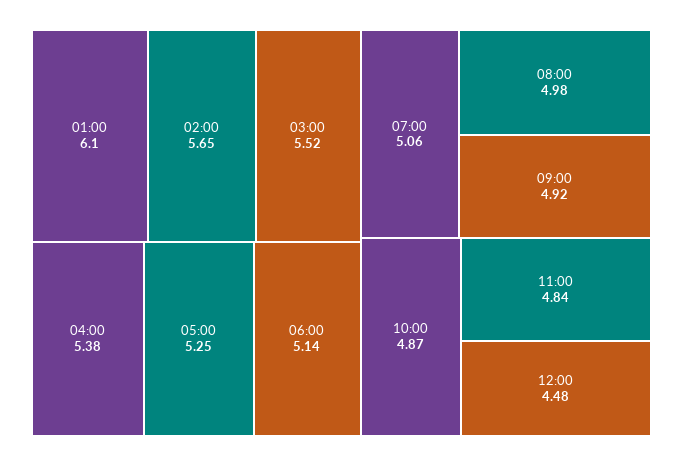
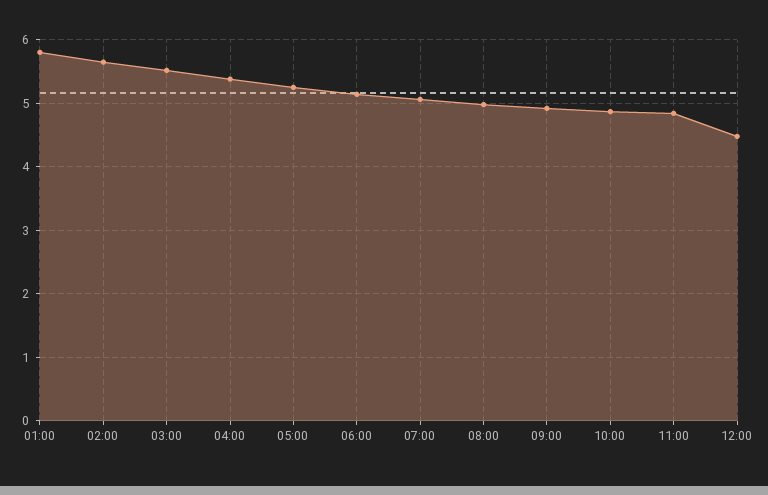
  {
-   "01:00": 6.1,
+   "01:00": 5.8,
    "02:00": 5.65,
    "03:00": 5.52,
    "04:00": 5.38,
    "05:00": 5.25,
    "06:00": 5.14,
    "07:00": 5.06,
    "08:00": 4.98,
    "09:00": 4.92,
    "10:00": 4.87,
    "11:00": 4.84,
    "12:00": 4.48
  }

